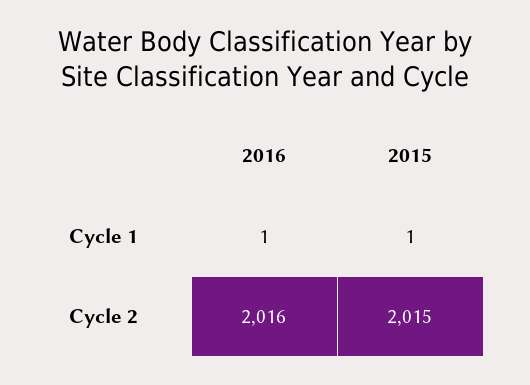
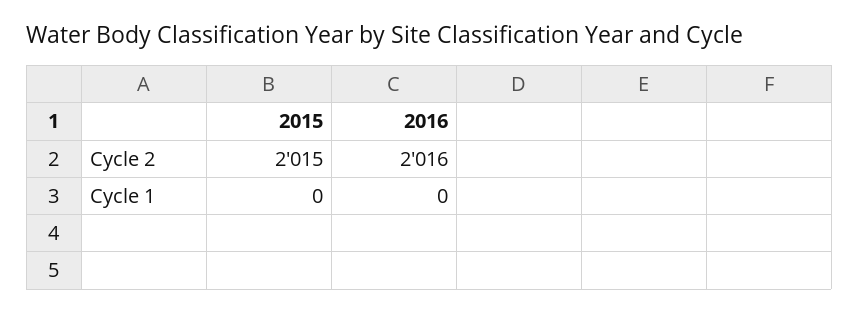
  {
    "2016": {
-     "Cycle 1": 1,
+     "Cycle 1": 0,
      "Cycle 2": 2016
    },
    "2015": {
-     "Cycle 1": 1,
+     "Cycle 1": 0,
      "Cycle 2": 2015
    }
  }

